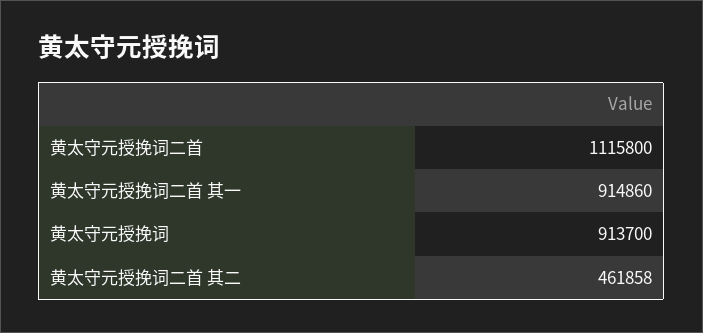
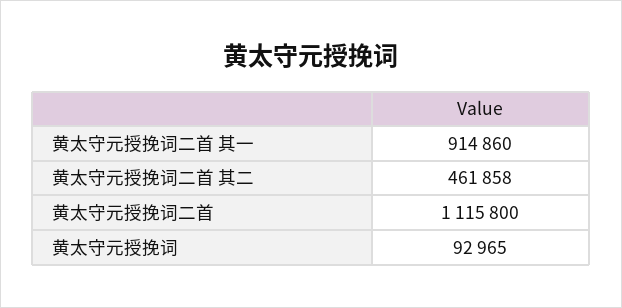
  {
    "黄太守元授挽词二首": 1115800,
    "黄太守元授挽词二首 其一": 914860,
-   "黄太守元授挽词": 913700,
+   "黄太守元授挽词": 92965,
    "黄太守元授挽词二首 其二": 461858
  }

